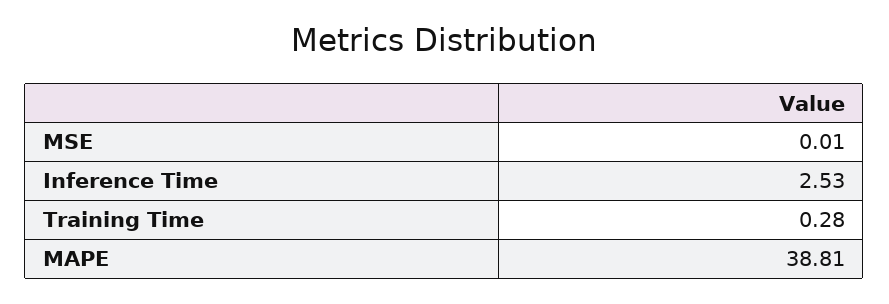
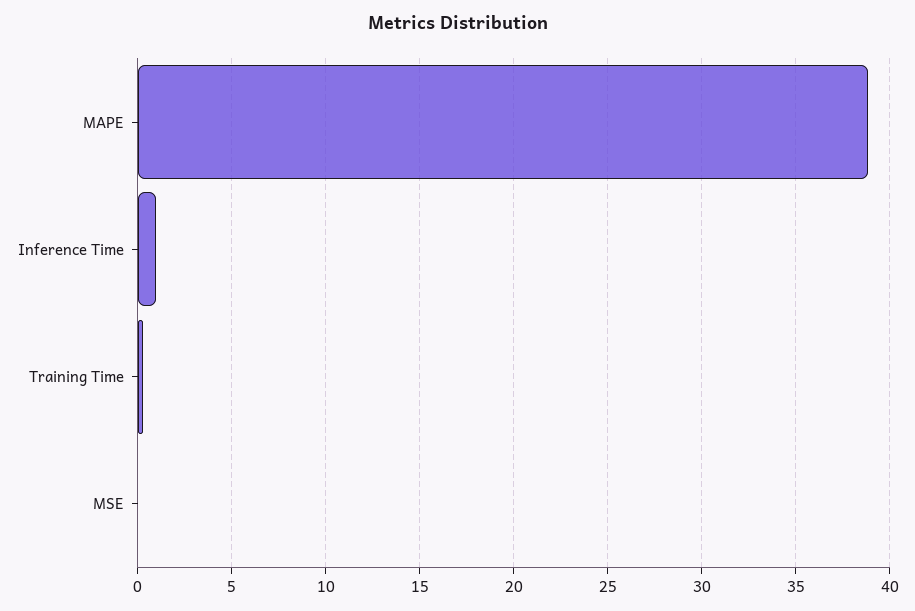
  {
    "MSE": 0.01,
-   "Inference Time": 2.53,
+   "Inference Time": 1,
    "Training Time": 0.28,
    "MAPE": 38.81
  }

